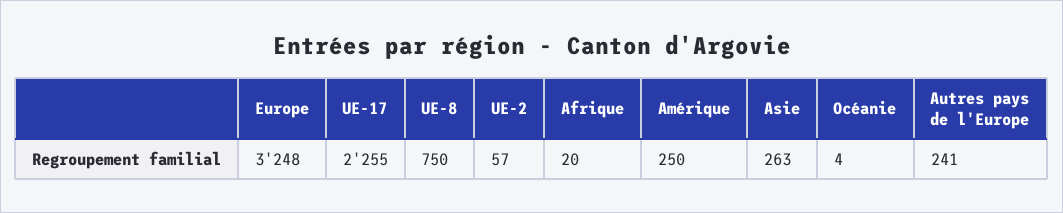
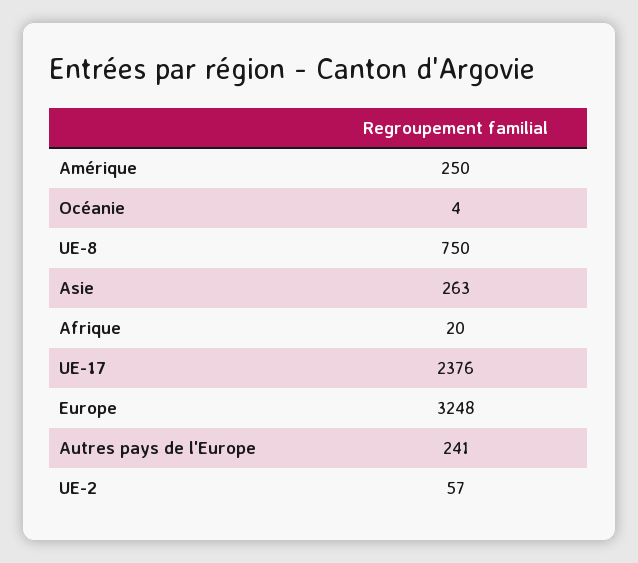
  {
    "Europe": 3248,
-   "UE-17": 2255,
+   "UE-17": 2376,
    "UE-8": 750,
    "UE-2": 57,
    "Afrique": 20,
    "Amérique": 250,
    "Asie": 263,
    "Océanie": 4,
    "Autres pays de l'Europe": 241
  }

